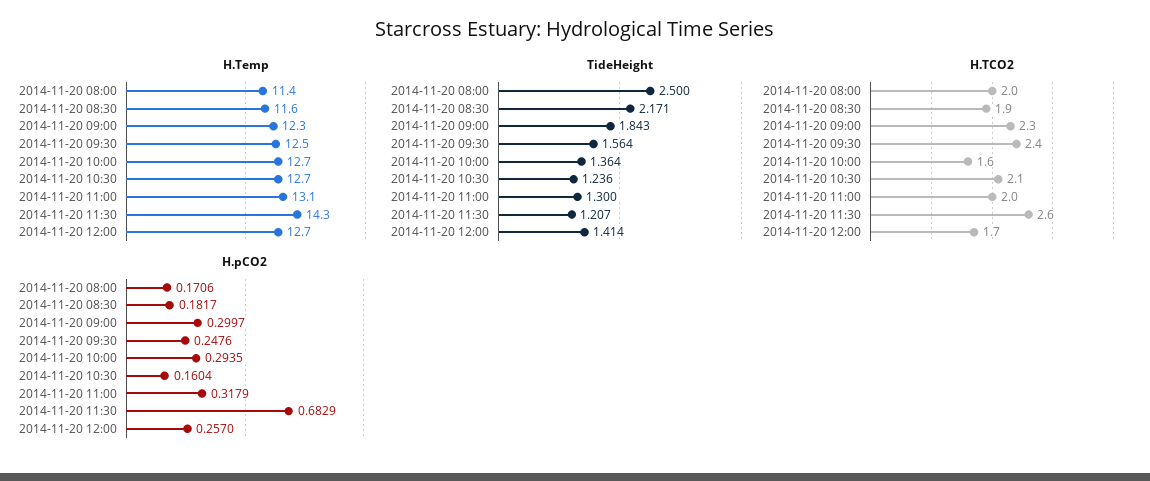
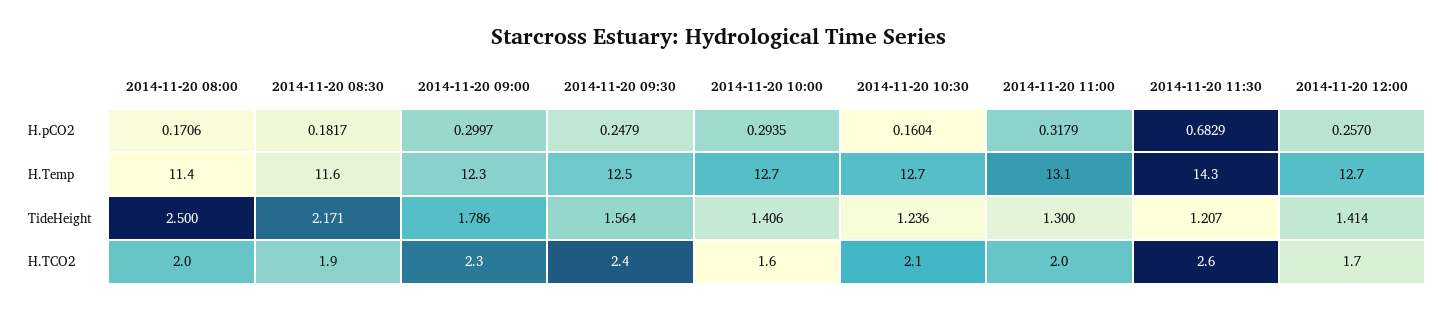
  {
    "H.Temp": {
      "2014-11-20 08:00": 11.4,
      "2014-11-20 08:30": 11.6,
      "2014-11-20 09:00": 12.3,
      "2014-11-20 09:30": 12.5,
      "2014-11-20 10:00": 12.7,
      "2014-11-20 10:30": 12.7,
      "2014-11-20 11:00": 13.1,
      "2014-11-20 11:30": 14.3,
      "2014-11-20 12:00": 12.7
    },
    "TideHeight": {
      "2014-11-20 08:00": 2.5,
      "2014-11-20 08:30": 2.171,
-     "2014-11-20 09:00": 1.843,
+     "2014-11-20 09:00": 1.786,
      "2014-11-20 09:30": 1.564,
-     "2014-11-20 10:00": 1.364,
+     "2014-11-20 10:00": 1.406,
      "2014-11-20 10:30": 1.236,
      "2014-11-20 11:00": 1.3,
      "2014-11-20 11:30": 1.207,
      "2014-11-20 12:00": 1.414
    },
    "H.TCO2": {
      "2014-11-20 08:00": 2,
      "2014-11-20 08:30": 1.9,
      "2014-11-20 09:00": 2.3,
      "2014-11-20 09:30": 2.4,
      "2014-11-20 10:00": 1.6,
      "2014-11-20 10:30": 2.1,
      "2014-11-20 11:00": 2,
      "2014-11-20 11:30": 2.6,
      "2014-11-20 12:00": 1.7
    },
    "H.pCO2": {
      "2014-11-20 08:00": 0.1706,
      "2014-11-20 08:30": 0.1817,
      "2014-11-20 09:00": 0.2997,
-     "2014-11-20 09:30": 0.2476,
+     "2014-11-20 09:30": 0.2479,
      "2014-11-20 10:00": 0.2935,
      "2014-11-20 10:30": 0.1604,
      "2014-11-20 11:00": 0.3179,
      "2014-11-20 11:30": 0.6829,
      "2014-11-20 12:00": 0.257
    }
  }

